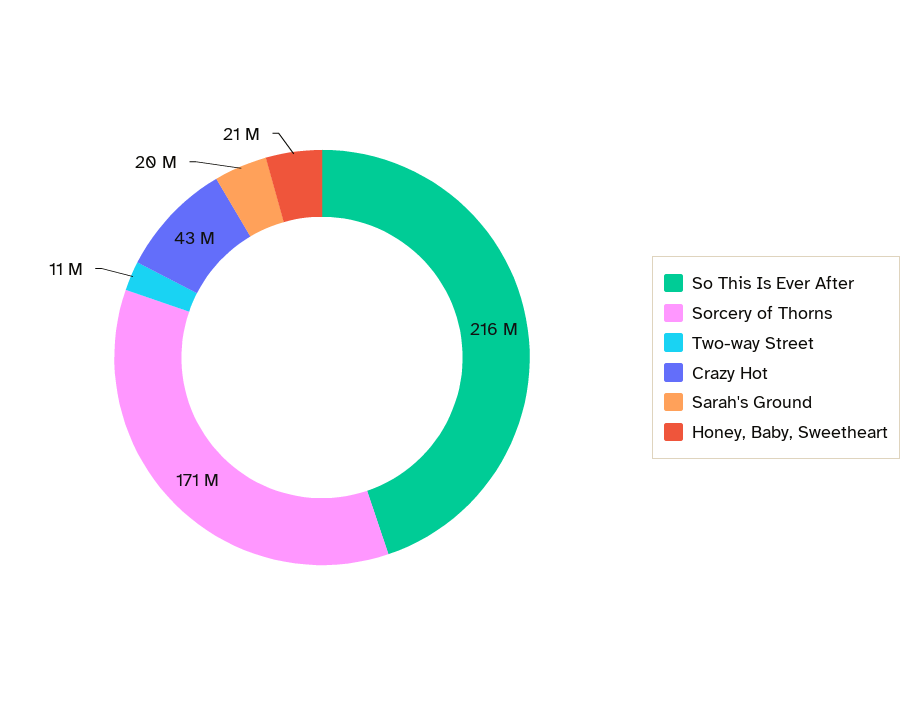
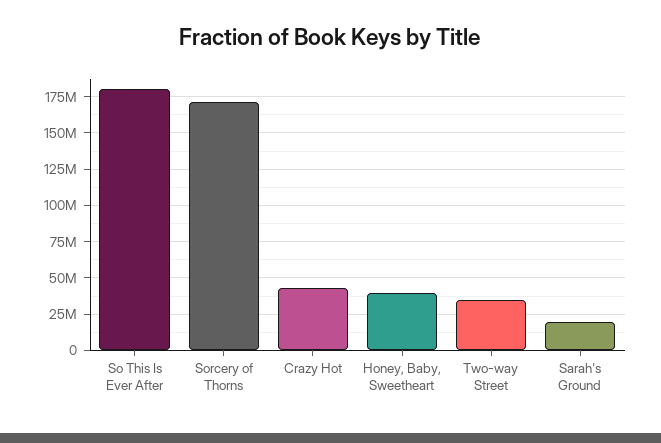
  {
-   "So This Is Ever After": 216000000,
+   "So This Is Ever After": 180000000,
    "Sorcery of Thorns": 171000000,
-   "Two-way Street": 11000000,
+   "Two-way Street": 35000000,
    "Crazy Hot": 43000000,
    "Sarah's Ground": 20000000,
-   "Honey, Baby, Sweetheart": 21000000
+   "Honey, Baby, Sweetheart": 40000000
  }

